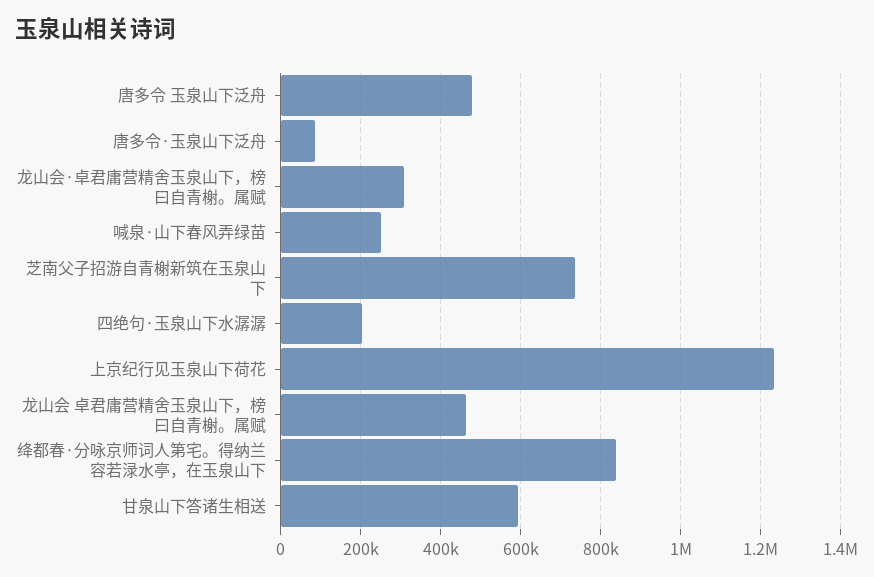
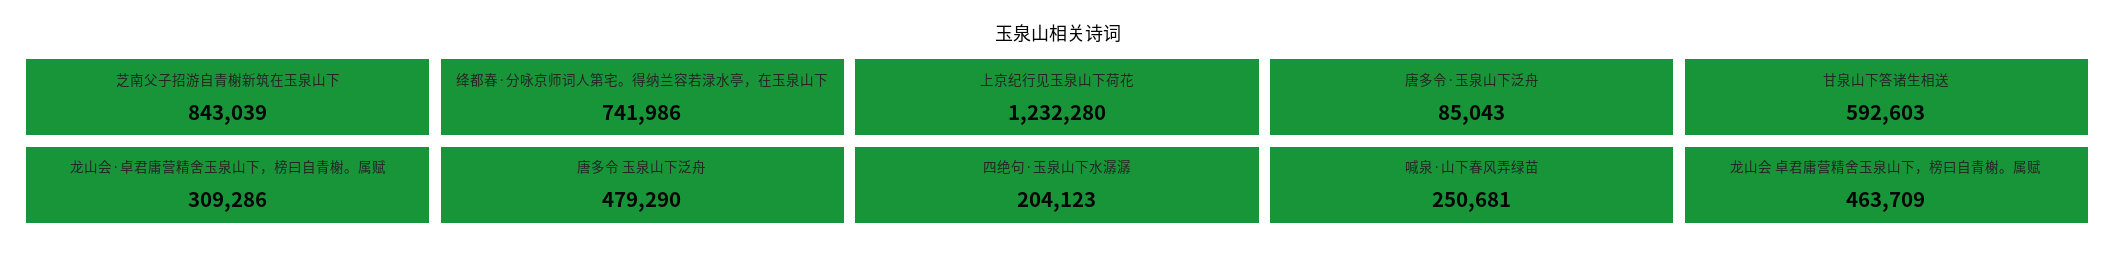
  {
    "唐多令 玉泉山下泛舟": 479290,
    "唐多令·玉泉山下泛舟": 85043,
    "龙山会·卓君庸营精舍玉泉山下，榜曰自青榭。属赋": 309286,
    "喊泉·山下春风弄绿苗": 250681,
-   "芝南父子招游自青榭新筑在玉泉山下": 740000,
+   "芝南父子招游自青榭新筑在玉泉山下": 843039,
    "四绝句·玉泉山下水潺潺": 204123,
    "上京纪行见玉泉山下荷花": 1232280,
    "龙山会 卓君庸营精舍玉泉山下，榜曰自青榭。属赋": 463709,
-   "绛都春·分咏京师词人第宅。得纳兰容若渌水亭，在玉泉山下": 840000,
+   "绛都春·分咏京师词人第宅。得纳兰容若渌水亭，在玉泉山下": 741986,
    "甘泉山下答诸生相送": 592603
  }

